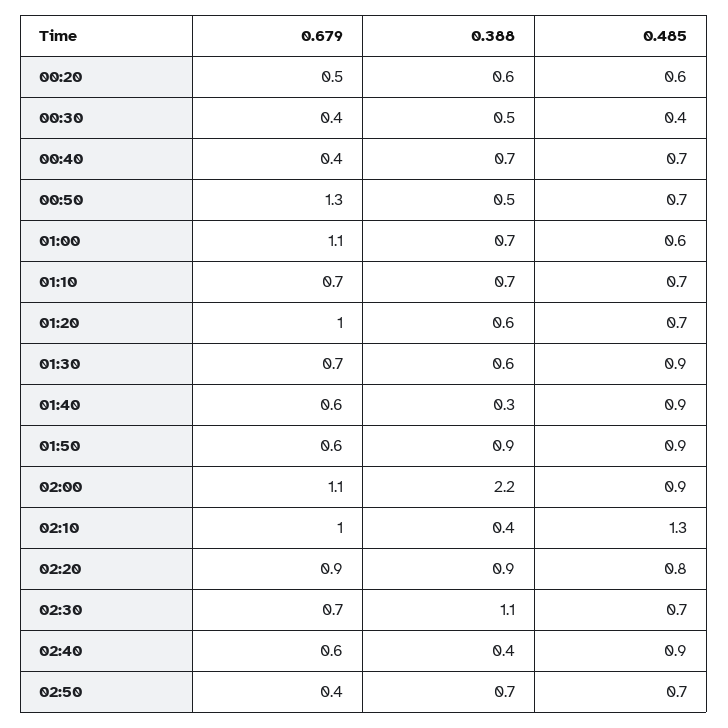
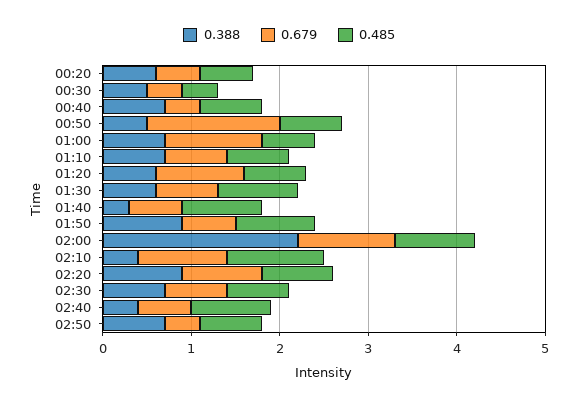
  {
    "0.679": {
      "00:20": 0.5,
      "00:30": 0.4,
      "00:40": 0.4,
-     "00:50": 1.3,
+     "00:50": 1.5,
      "01:00": 1.1,
      "01:10": 0.7,
      "01:20": 1,
      "01:30": 0.7,
      "01:40": 0.6,
      "01:50": 0.6,
      "02:00": 1.1,
      "02:10": 1,
      "02:20": 0.9,
      "02:30": 0.7,
      "02:40": 0.6,
      "02:50": 0.4
    },
    "0.388": {
      "00:20": 0.6,
      "00:30": 0.5,
      "00:40": 0.7,
      "00:50": 0.5,
      "01:00": 0.7,
      "01:10": 0.7,
      "01:20": 0.6,
      "01:30": 0.6,
      "01:40": 0.3,
      "01:50": 0.9,
      "02:00": 2.2,
      "02:10": 0.4,
      "02:20": 0.9,
-     "02:30": 1.1,
+     "02:30": 0.7,
      "02:40": 0.4,
      "02:50": 0.7
    },
    "0.485": {
      "00:20": 0.6,
      "00:30": 0.4,
      "00:40": 0.7,
      "00:50": 0.7,
      "01:00": 0.6,
      "01:10": 0.7,
      "01:20": 0.7,
      "01:30": 0.9,
      "01:40": 0.9,
      "01:50": 0.9,
      "02:00": 0.9,
-     "02:10": 1.3,
+     "02:10": 1.1,
      "02:20": 0.8,
      "02:30": 0.7,
      "02:40": 0.9,
      "02:50": 0.7
    }
  }

